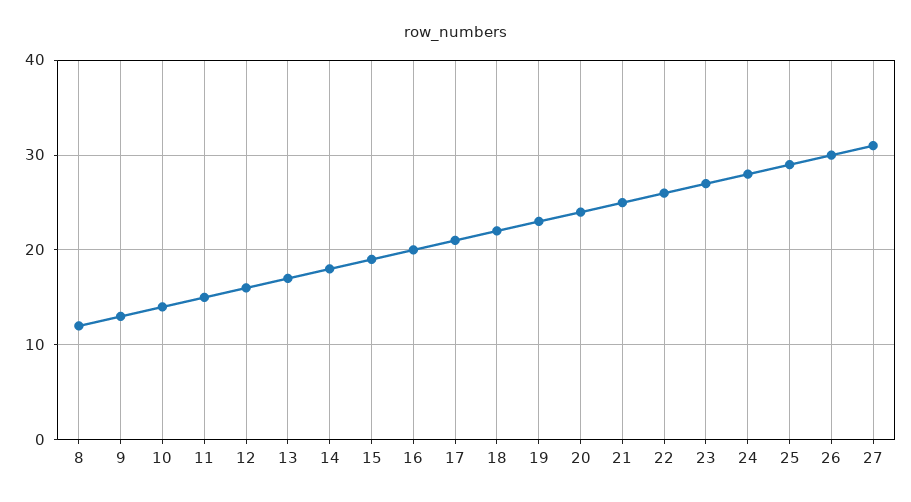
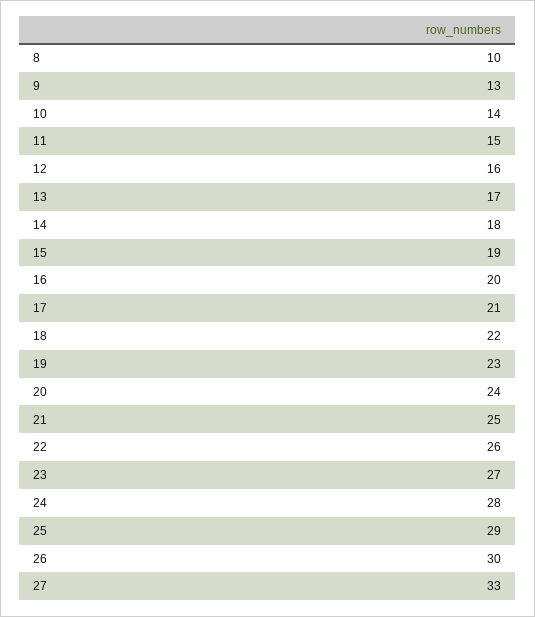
  {
-   "8": 12,
+   "8": 10,
    "9": 13,
    "10": 14,
    "11": 15,
    "12": 16,
    "13": 17,
    "14": 18,
    "15": 19,
    "16": 20,
    "17": 21,
    "18": 22,
    "19": 23,
    "20": 24,
    "21": 25,
    "22": 26,
    "23": 27,
    "24": 28,
    "25": 29,
    "26": 30,
-   "27": 31
+   "27": 33
  }

